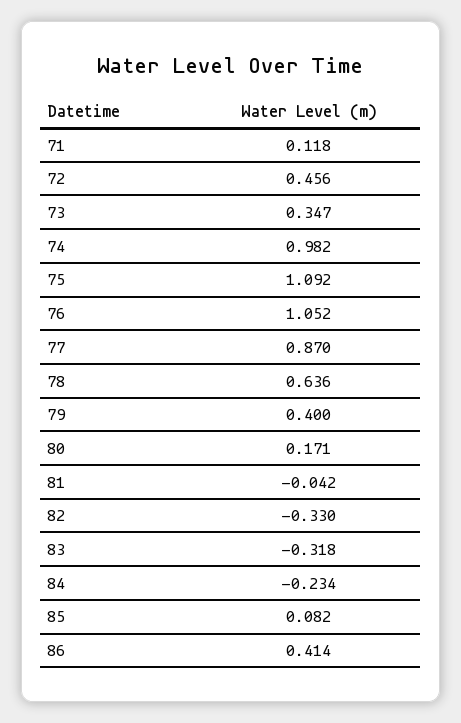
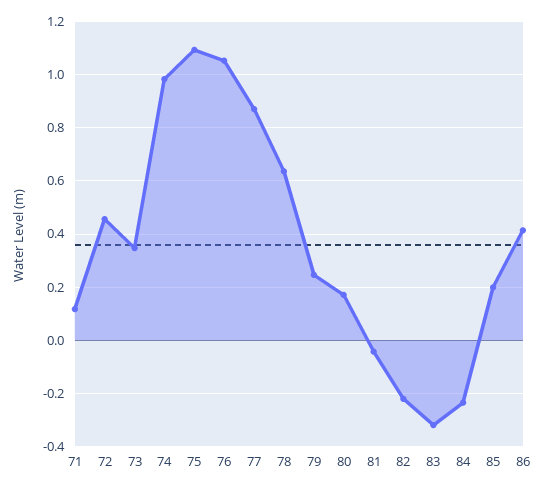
  {
    "71": 0.118,
    "72": 0.456,
    "73": 0.347,
    "74": 0.982,
    "75": 1.092,
    "76": 1.052,
    "77": 0.87,
    "78": 0.636,
-   "79": 0.4,
+   "79": 0.25,
    "80": 0.171,
    "81": -0.042,
-   "82": -0.33,
+   "82": -0.225,
    "83": -0.318,
    "84": -0.234,
-   "85": 0.082,
+   "85": 0.2,
    "86": 0.414
  }

